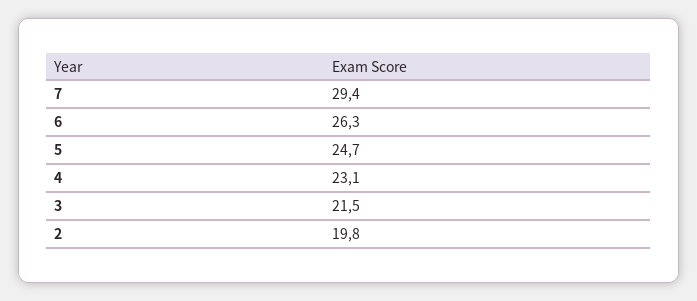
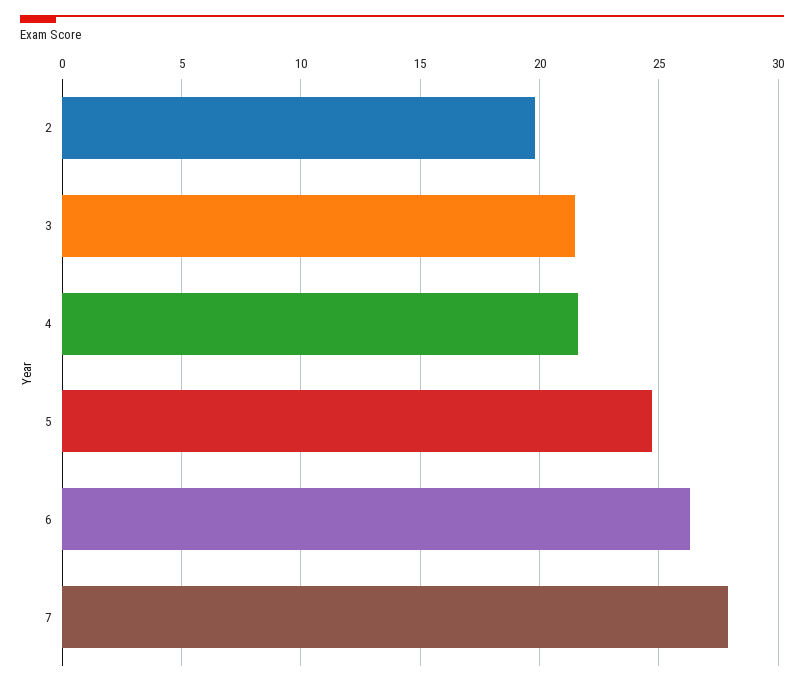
  {
-   "7": 29.4,
+   "7": 28,
    "6": 26.3,
    "5": 24.7,
-   "4": 23.1,
+   "4": 21.5,
    "3": 21.5,
    "2": 19.8
  }

